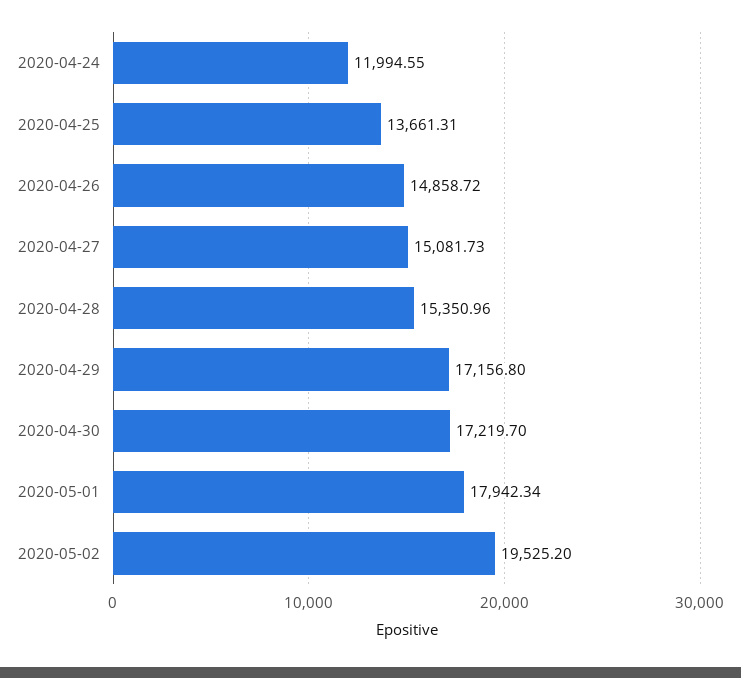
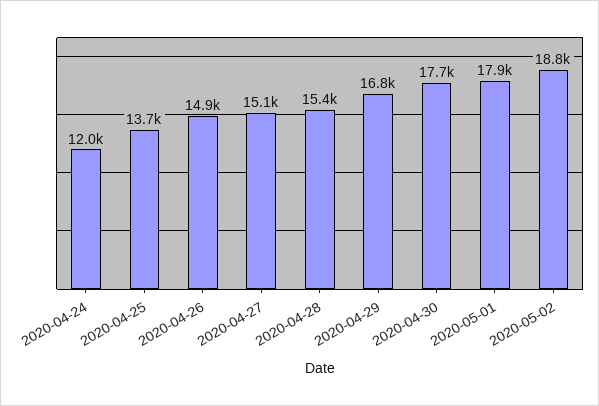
  {
    "2020-04-24": 11994.55,
    "2020-04-25": 13661.31,
    "2020-04-26": 14858.72,
    "2020-04-27": 15081.73,
    "2020-04-28": 15350.96,
-   "2020-04-29": 17156.8,
+   "2020-04-29": 16800,
-   "2020-04-30": 17219.7,
+   "2020-04-30": 17700,
    "2020-05-01": 17942.34,
-   "2020-05-02": 19525.2
+   "2020-05-02": 18800
  }

